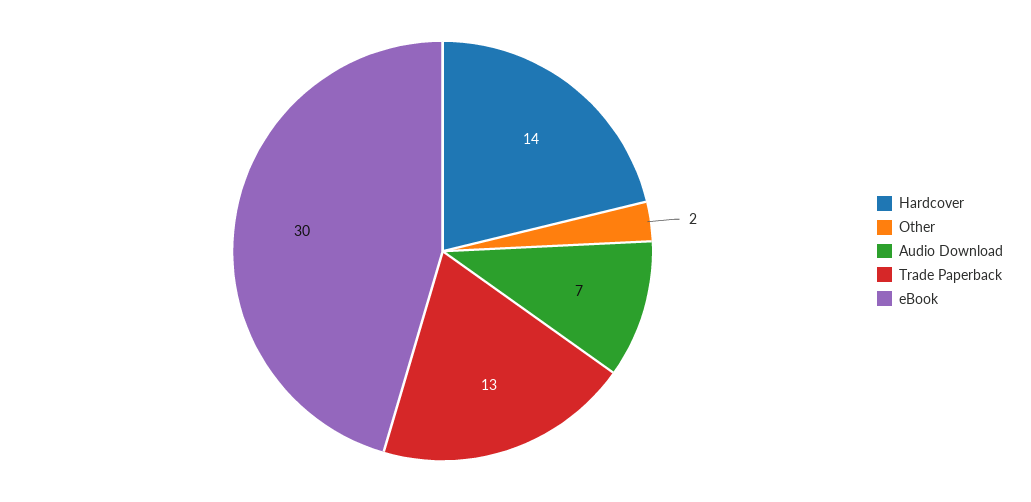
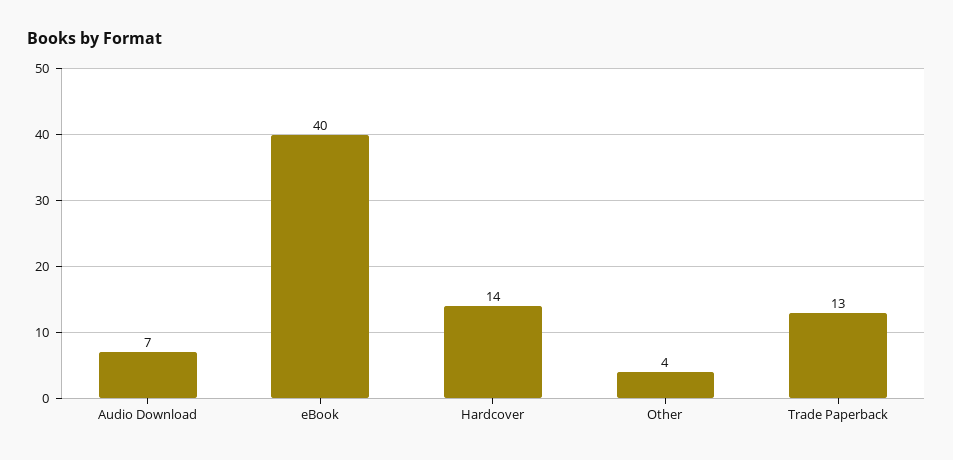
  {
    "Hardcover": 14,
-   "Other": 2,
+   "Other": 4,
    "Audio Download": 7,
    "Trade Paperback": 13,
-   "eBook": 30
+   "eBook": 40
  }

